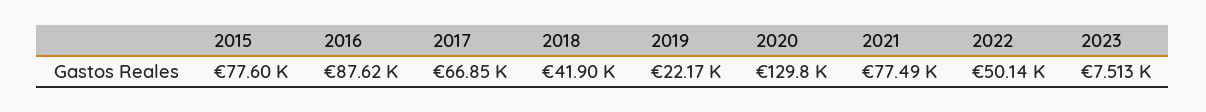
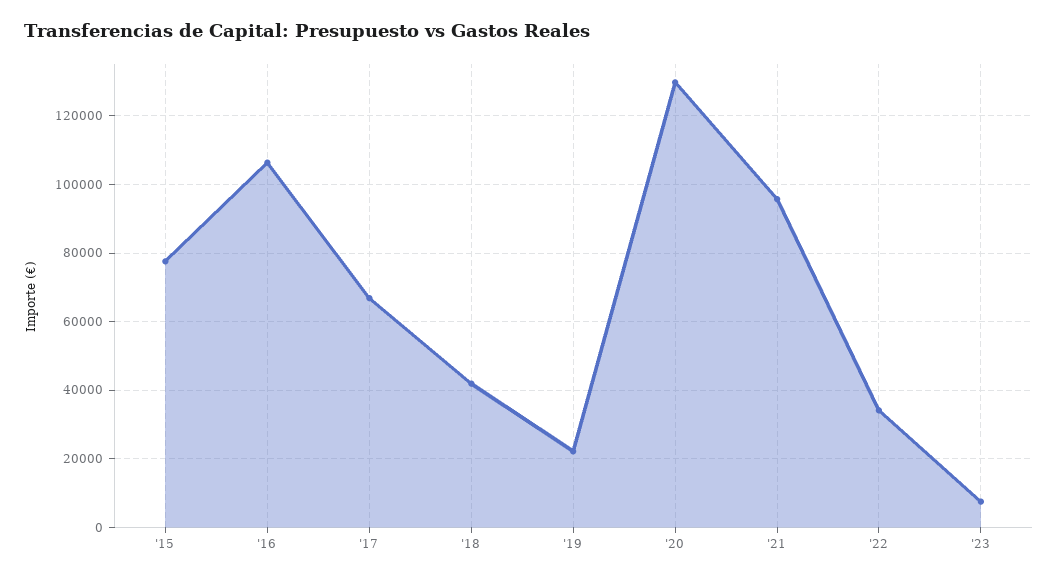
  {
    "2015": 77600,
-   "2016": 87620,
+   "2016": 106000,
    "2017": 66850,
    "2018": 41900,
    "2019": 22170,
    "2020": 129800,
-   "2021": 77490,
+   "2021": 96000,
-   "2022": 50140,
+   "2022": 34000,
    "2023": 7513
  }

